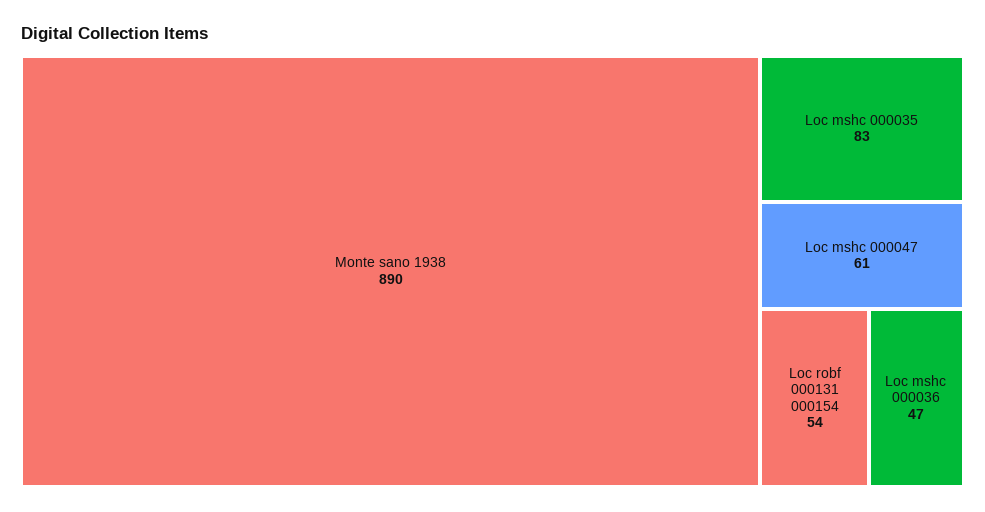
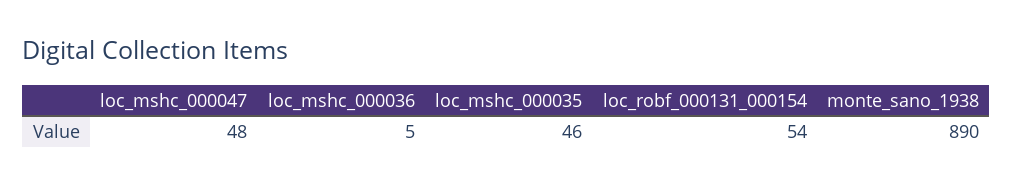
  {
    "Monte sano 1938": 890,
-   "Loc mshc 000035": 83,
+   "Loc mshc 000035": 46,
-   "Loc mshc 000047": 61,
+   "Loc mshc 000047": 48,
    "Loc robf 000131 000154": 54,
-   "Loc mshc 000036": 47
+   "Loc mshc 000036": 5
  }

